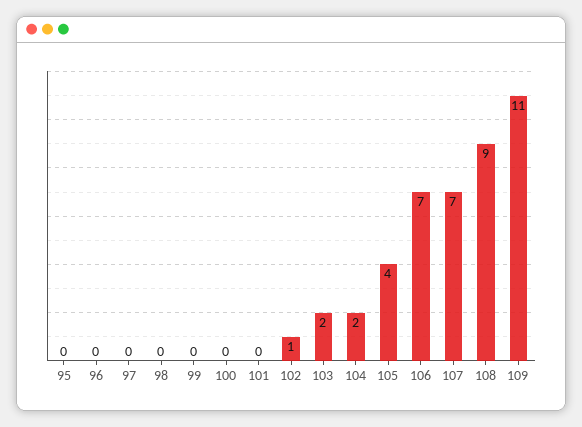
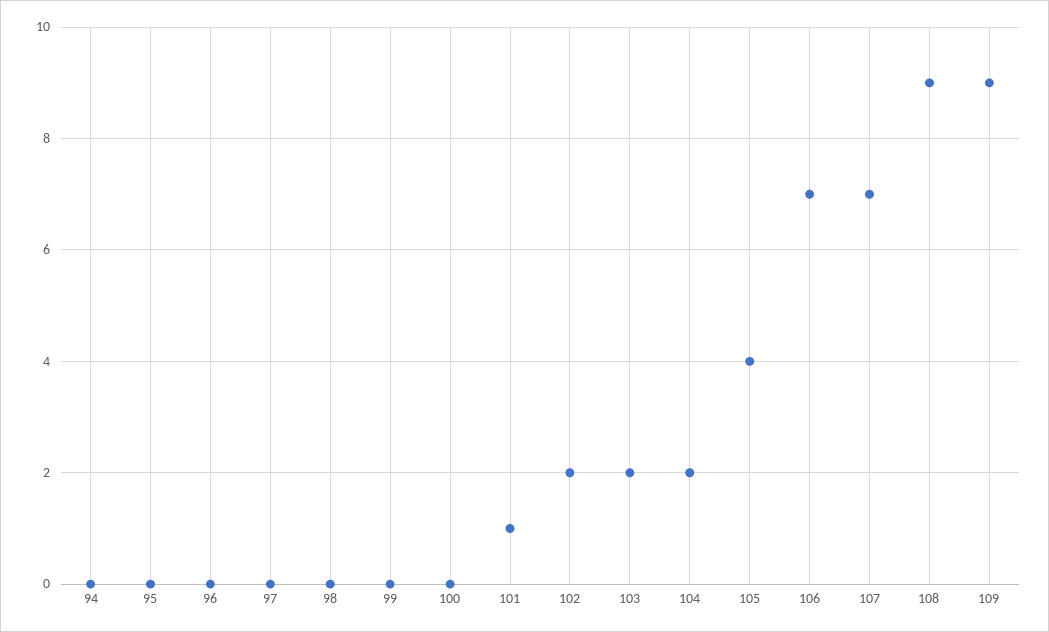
  {
    "95": 0,
    "96": 0,
    "97": 0,
    "98": 0,
    "99": 0,
    "100": 0,
-   "101": 0,
+   "101": 1,
-   "102": 1,
+   "102": 2,
    "103": 2,
    "104": 2,
    "105": 4,
    "106": 7,
    "107": 7,
    "108": 9,
-   "109": 11
+   "109": 9,
+   "94": 0
  }

